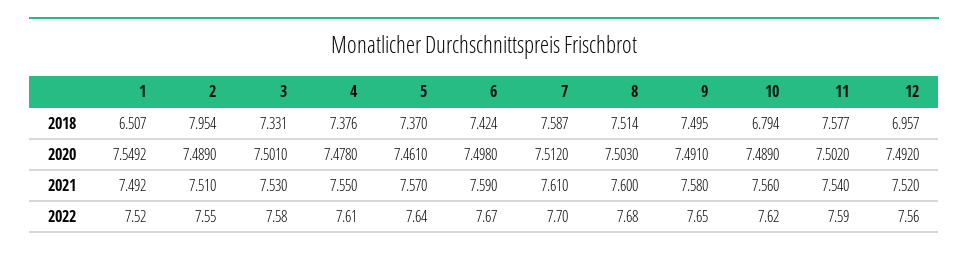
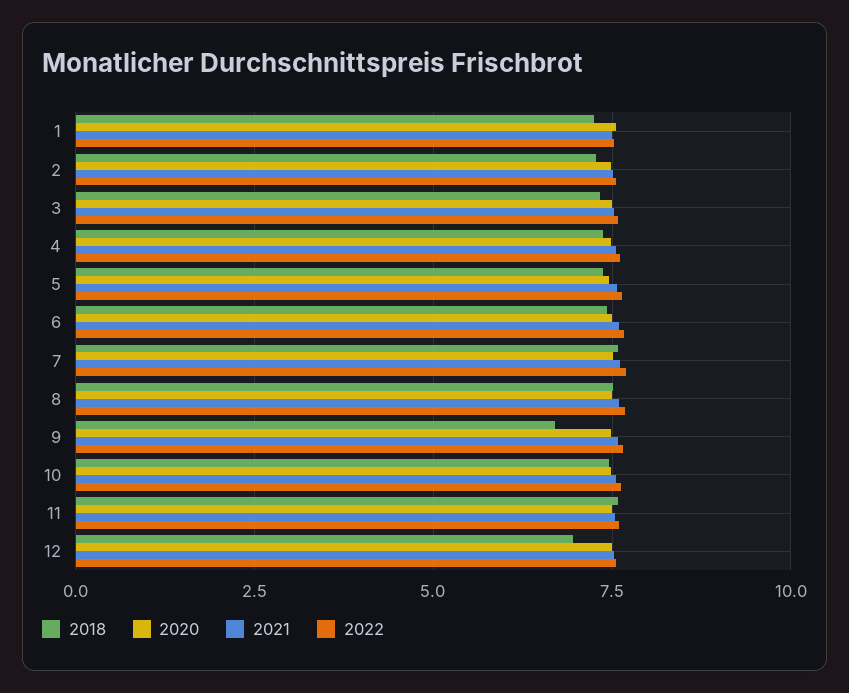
  {
    "2018": {
-     "1": 6.507,
+     "1": 7.25,
-     "2": 7.954,
+     "2": 7.25,
      "3": 7.331,
      "4": 7.376,
      "5": 7.37,
      "6": 7.424,
      "7": 7.587,
      "8": 7.514,
-     "9": 7.495,
+     "9": 6.75,
-     "10": 6.794,
+     "10": 7.5,
      "11": 7.577,
      "12": 6.957
    },
    "2020": {
      "1": 7.5492,
      "2": 7.489,
      "3": 7.501,
      "4": 7.478,
      "5": 7.461,
      "6": 7.498,
      "7": 7.512,
      "8": 7.503,
      "9": 7.491,
      "10": 7.489,
      "11": 7.502,
      "12": 7.492
    },
    "2021": {
      "1": 7.492,
      "2": 7.51,
      "3": 7.53,
      "4": 7.55,
      "5": 7.57,
      "6": 7.59,
      "7": 7.61,
      "8": 7.6,
      "9": 7.58,
      "10": 7.56,
      "11": 7.54,
      "12": 7.52
    },
    "2022": {
      "1": 7.52,
      "2": 7.55,
      "3": 7.58,
      "4": 7.61,
      "5": 7.64,
      "6": 7.67,
      "7": 7.7,
      "8": 7.68,
      "9": 7.65,
      "10": 7.62,
      "11": 7.59,
      "12": 7.56
    }
  }

